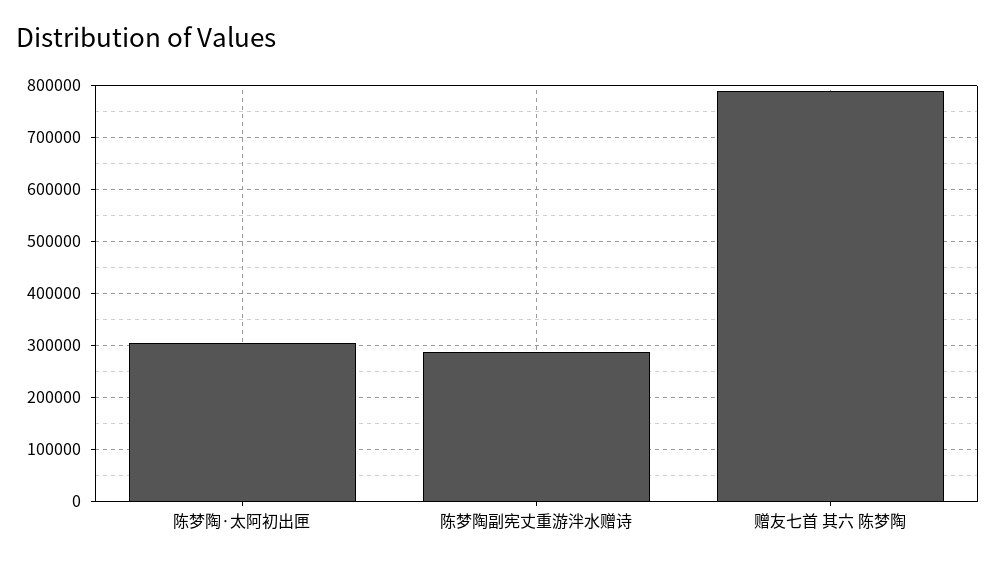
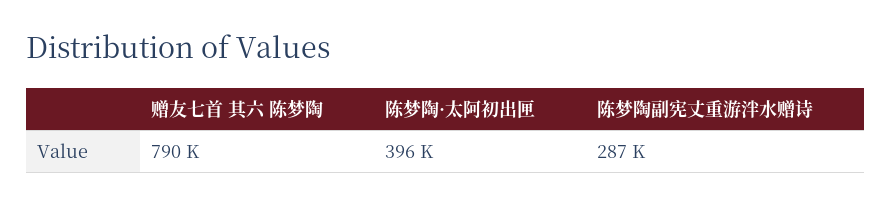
  {
-   "陈梦陶·太阿初出匣": 300000,
+   "陈梦陶·太阿初出匣": 396000,
    "陈梦陶副宪丈重游泮水赠诗": 287000,
    "赠友七首 其六 陈梦陶": 790000
  }

